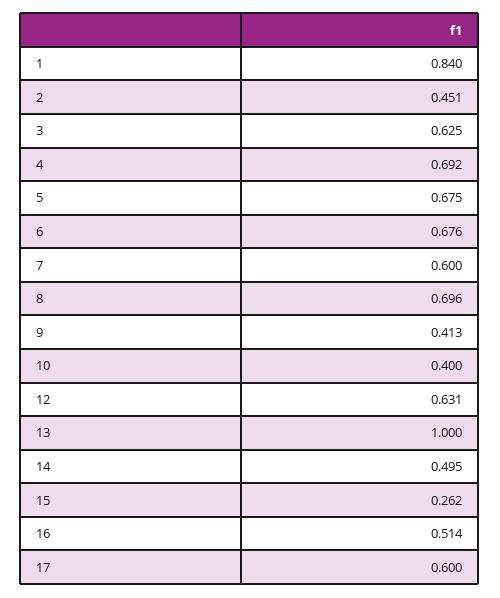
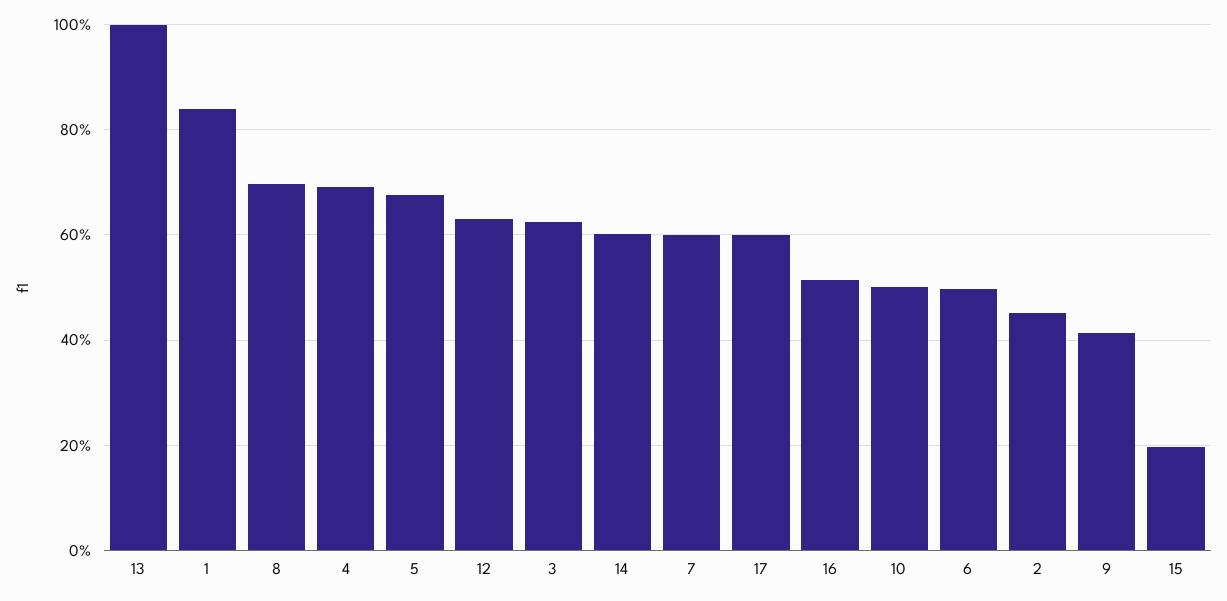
  {
    "1": 0.84,
    "2": 0.451,
    "3": 0.625,
    "4": 0.692,
    "5": 0.675,
-   "6": 0.676,
+   "6": 0.5,
    "7": 0.6,
    "8": 0.696,
    "9": 0.413,
-   "10": 0.4,
+   "10": 0.5,
    "12": 0.631,
    "13": 1,
-   "14": 0.495,
+   "14": 0.6,
-   "15": 0.262,
+   "15": 0.2,
    "16": 0.514,
    "17": 0.6
  }

